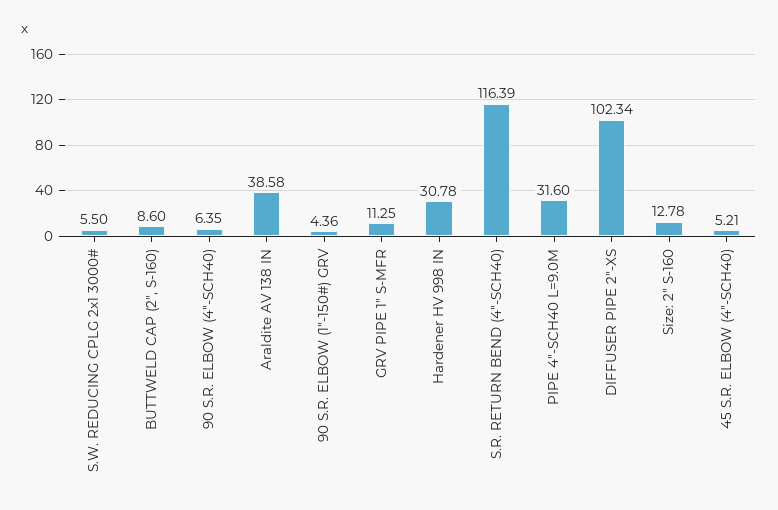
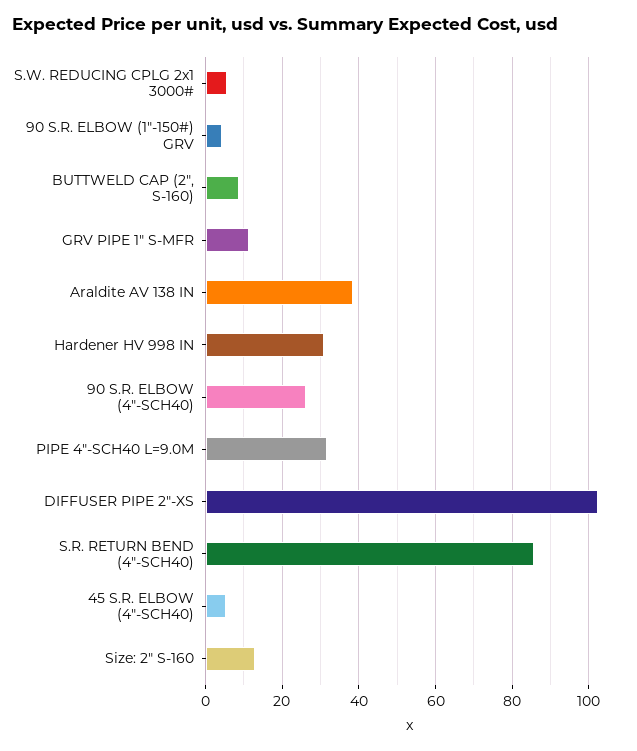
  {
    "S.W. REDUCING CPLG 2x1 3000#": 5.5,
    "BUTTWELD CAP (2\", S-160)": 8.6,
-   "90 S.R. ELBOW (4\"-SCH40)": 6.35,
+   "90 S.R. ELBOW (4\"-SCH40)": 26,
    "Araldite AV 138 IN": 38.58,
    "90 S.R. ELBOW (1\"-150#) GRV": 4.36,
    "GRV PIPE 1\" S-MFR": 11.25,
    "Hardener HV 998 IN": 30.78,
-   "S.R. RETURN BEND (4\"-SCH40)": 116.39,
+   "S.R. RETURN BEND (4\"-SCH40)": 86,
    "PIPE 4\"-SCH40 L=9.0M": 31.6,
    "DIFFUSER PIPE 2\"-XS": 102.34,
    "Size: 2\" S-160": 12.78,
    "45 S.R. ELBOW (4\"-SCH40)": 5.21
  }

